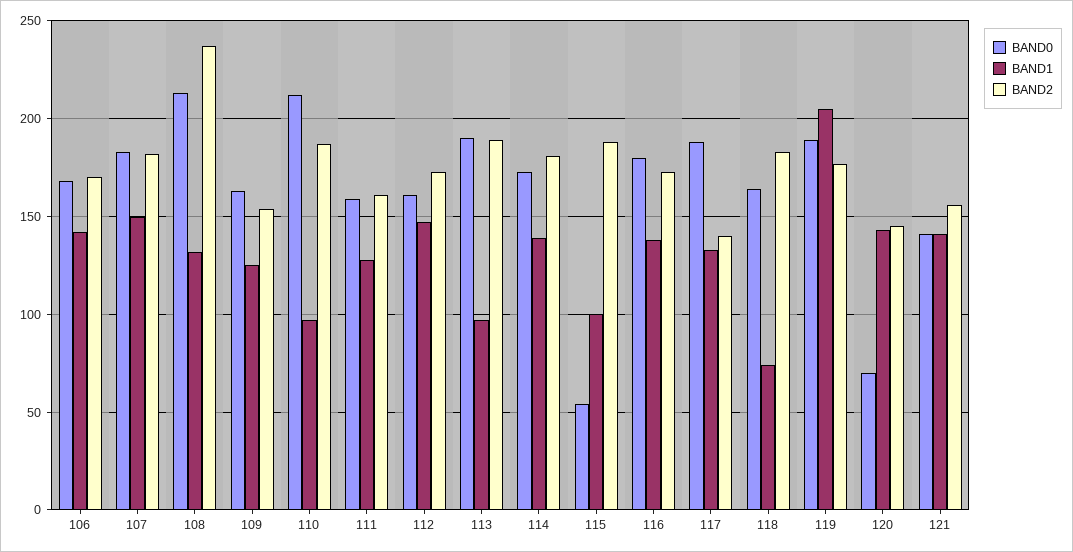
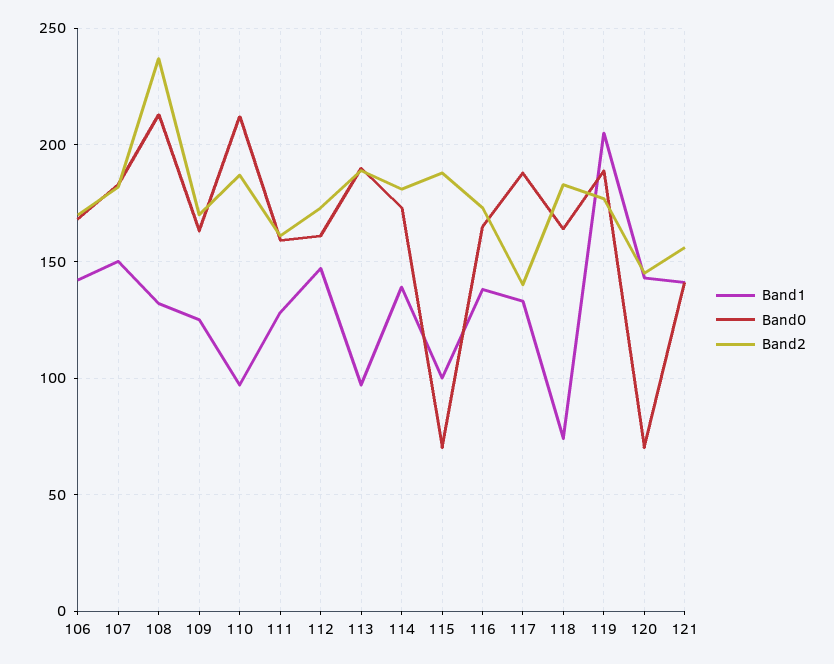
  {
    "BAND0": {
      "106": 170,
      "107": 185,
      "108": 215,
      "109": 165,
      "110": 210,
      "111": 160,
      "112": 160,
      "113": 190,
      "114": 175,
-     "115": 55,
+     "115": 70,
-     "116": 180,
+     "116": 165,
      "117": 190,
      "118": 165,
      "119": 190,
      "120": 70,
      "121": 140
    },
    "BAND1": {
      "106": 140,
      "107": 150,
      "108": 130,
      "109": 125,
      "110": 95,
      "111": 130,
      "112": 145,
      "113": 95,
      "114": 140,
      "115": 100,
      "116": 140,
      "117": 135,
      "118": 75,
      "119": 205,
      "120": 145,
      "121": 140
    },
    "BAND2": {
      "106": 170,
      "107": 180,
      "108": 235,
-     "109": 155,
+     "109": 170,
      "110": 185,
      "111": 160,
      "112": 175,
      "113": 190,
      "114": 180,
      "115": 190,
      "116": 175,
      "117": 140,
      "118": 185,
      "119": 175,
      "120": 145,
      "121": 155
    }
  }

